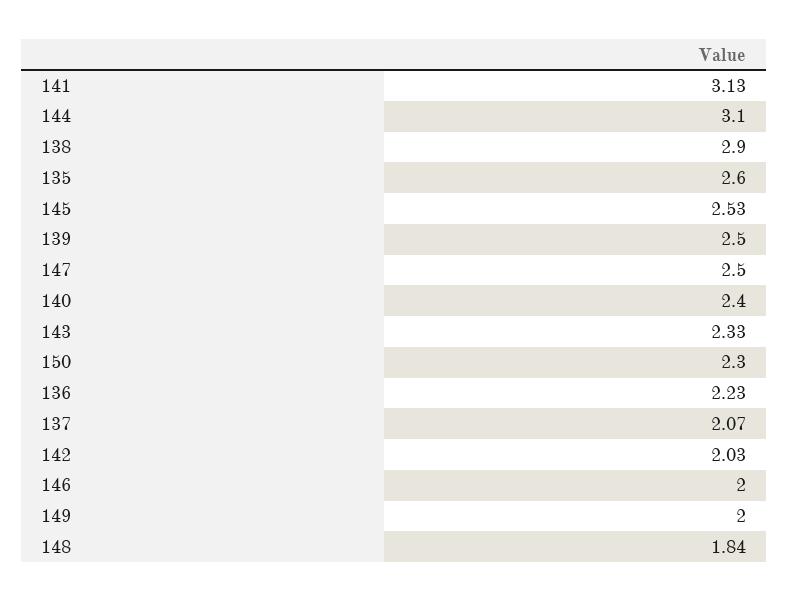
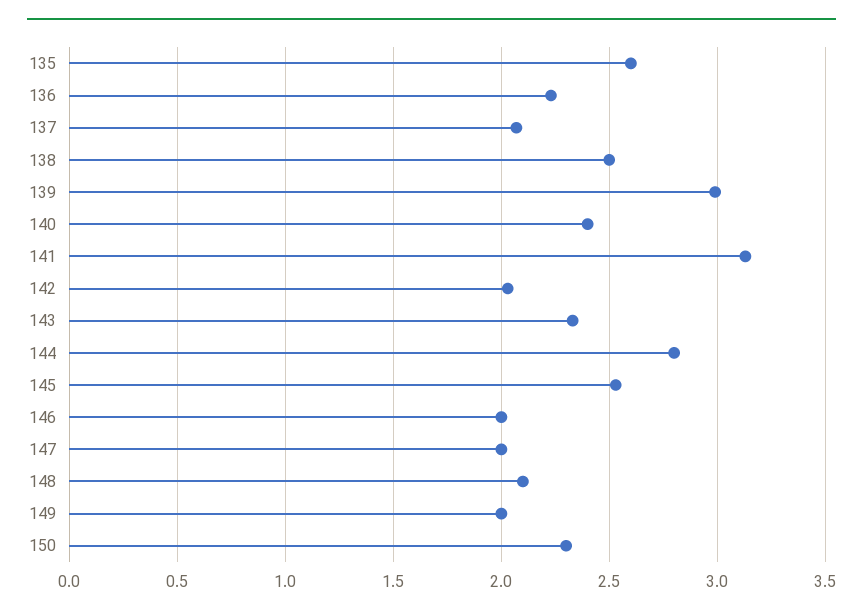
  {
    "141": 3.13,
-   "144": 3.1,
+   "144": 2.8,
-   "138": 2.9,
+   "138": 2.5,
    "135": 2.6,
    "145": 2.53,
-   "139": 2.5,
+   "139": 3,
-   "147": 2.5,
+   "147": 2,
    "140": 2.4,
    "143": 2.33,
    "150": 2.3,
    "136": 2.23,
    "137": 2.07,
    "142": 2.03,
    "146": 2,
    "149": 2,
-   "148": 1.84
+   "148": 2.1
  }

